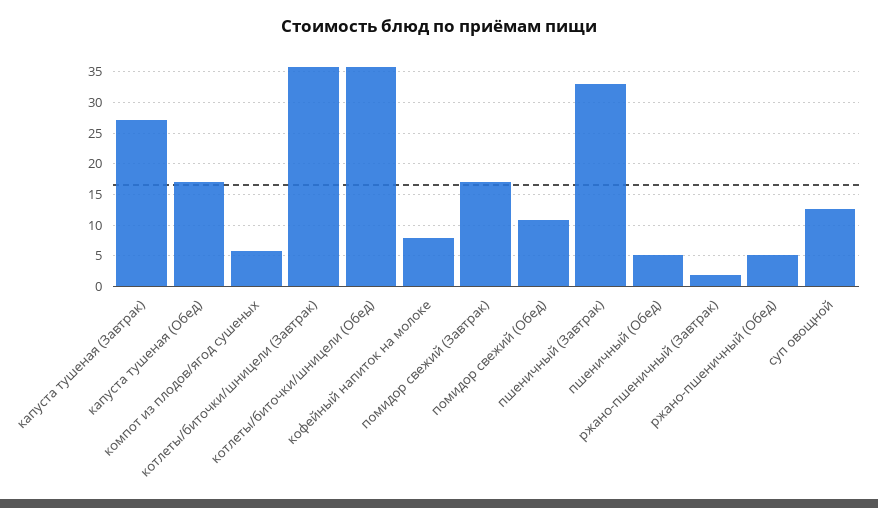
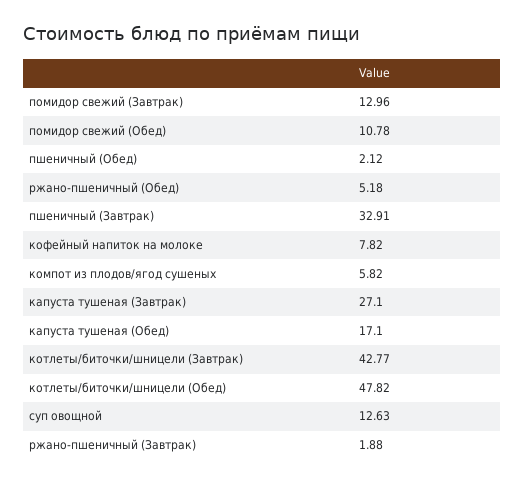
  {
    "капуста тушеная (Завтрак)": 27.1,
    "капуста тушеная (Обед)": 17.1,
    "компот из плодов/ягод сушеных": 5.82,
-   "котлеты/биточки/шницели (Завтрак)": 36,
+   "котлеты/биточки/шницели (Завтрак)": 42.77,
-   "котлеты/биточки/шницели (Обед)": 36,
+   "котлеты/биточки/шницели (Обед)": 47.82,
    "кофейный напиток на молоке": 7.82,
-   "помидор свежий (Завтрак)": 17,
+   "помидор свежий (Завтрак)": 12.96,
    "помидор свежий (Обед)": 10.78,
    "пшеничный (Завтрак)": 32.91,
-   "пшеничный (Обед)": 5,
+   "пшеничный (Обед)": 2.12,
    "ржано-пшеничный (Завтрак)": 1.88,
    "ржано-пшеничный (Обед)": 5.18,
    "суп овощной": 12.63
  }

